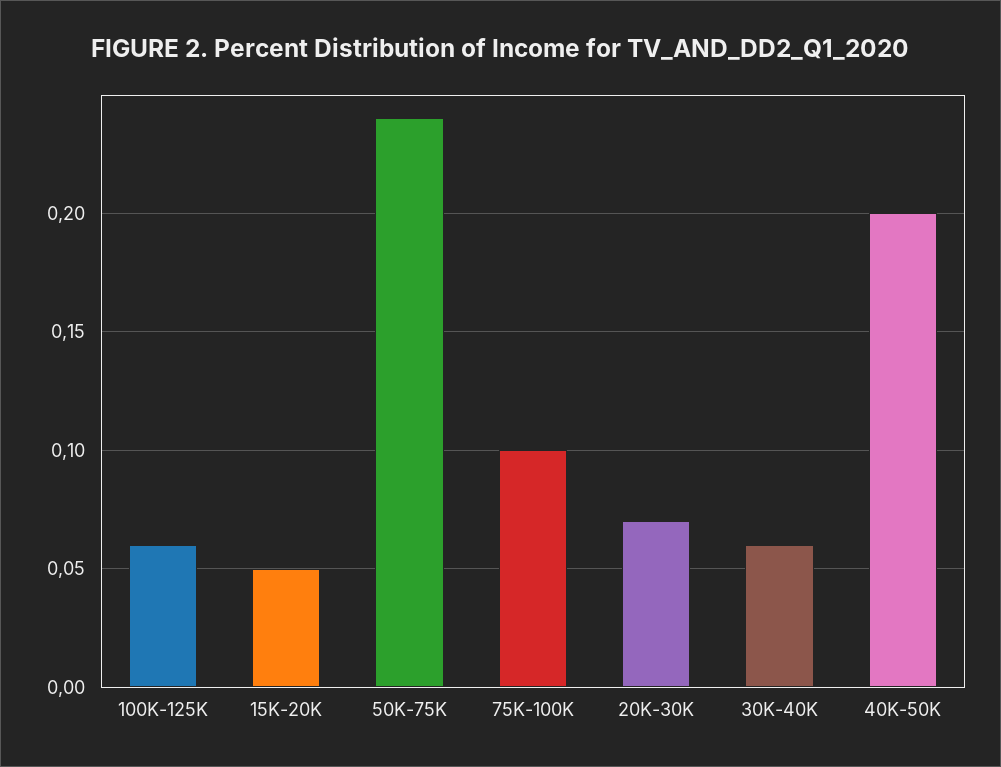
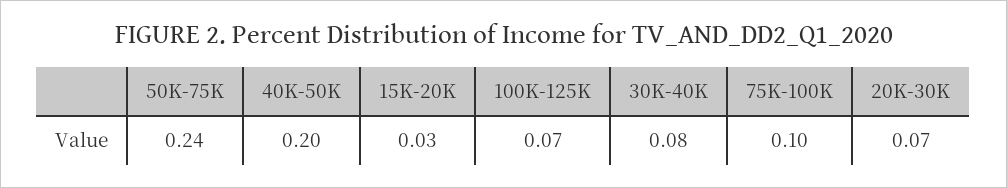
  {
-   "100K-125K": 0.06,
+   "100K-125K": 0.07,
-   "15K-20K": 0.05,
+   "15K-20K": 0.03,
    "50K-75K": 0.24,
    "75K-100K": 0.1,
    "20K-30K": 0.07,
-   "30K-40K": 0.06,
+   "30K-40K": 0.08,
    "40K-50K": 0.2
  }

